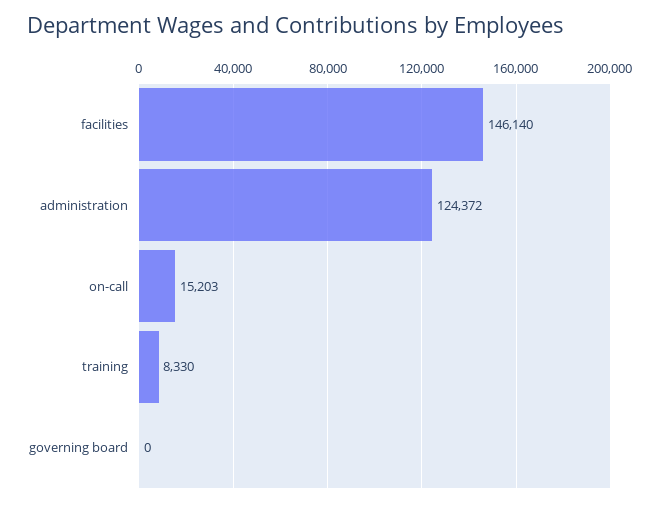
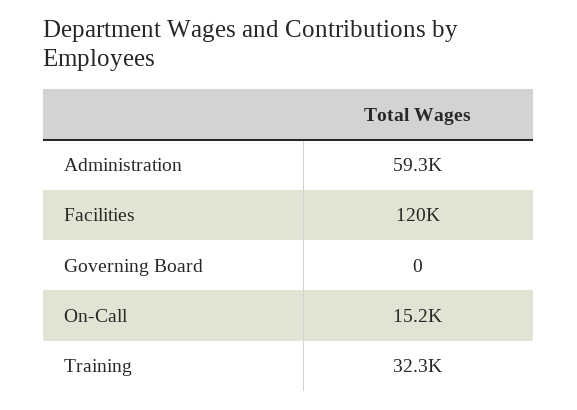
  {
-   "facilities": 146140,
+   "facilities": 120000,
-   "administration": 124372,
+   "administration": 59300,
    "on-call": 15203,
-   "training": 8330,
+   "training": 32300,
    "governing board": 0
  }

